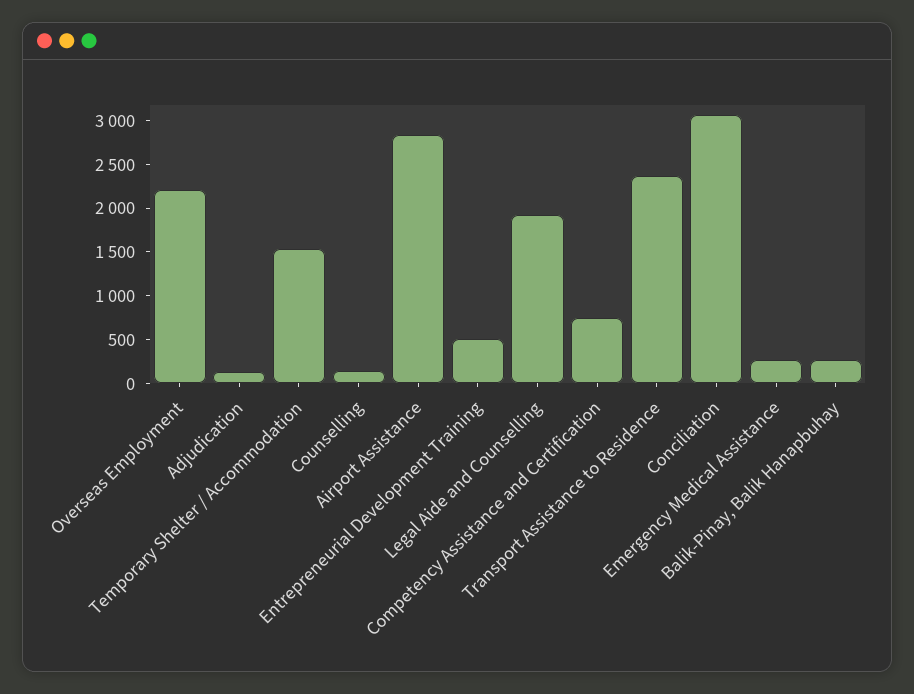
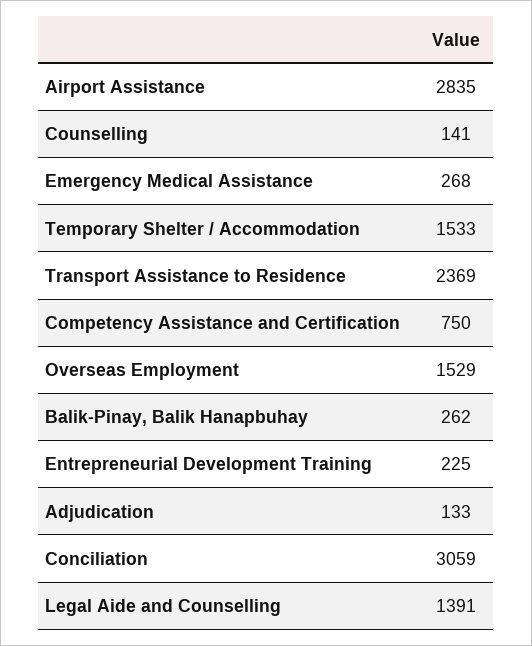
  {
-   "Overseas Employment": 2200,
+   "Overseas Employment": 1529,
    "Adjudication": 133,
    "Temporary Shelter / Accommodation": 1533,
    "Counselling": 141,
    "Airport Assistance": 2835,
-   "Entrepreneurial Development Training": 500,
+   "Entrepreneurial Development Training": 225,
-   "Legal Aide and Counselling": 1900,
+   "Legal Aide and Counselling": 1391,
    "Competency Assistance and Certification": 750,
    "Transport Assistance to Residence": 2369,
    "Conciliation": 3059,
    "Emergency Medical Assistance": 268,
    "Balik-Pinay, Balik Hanapbuhay": 262
  }

